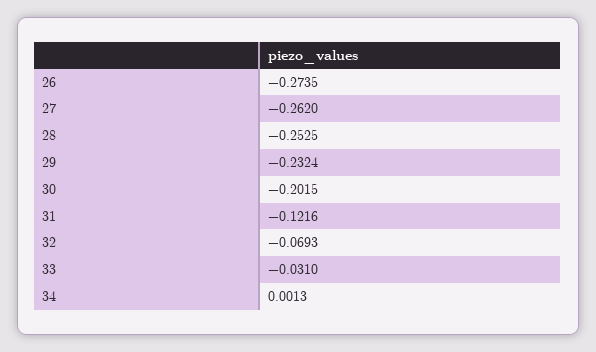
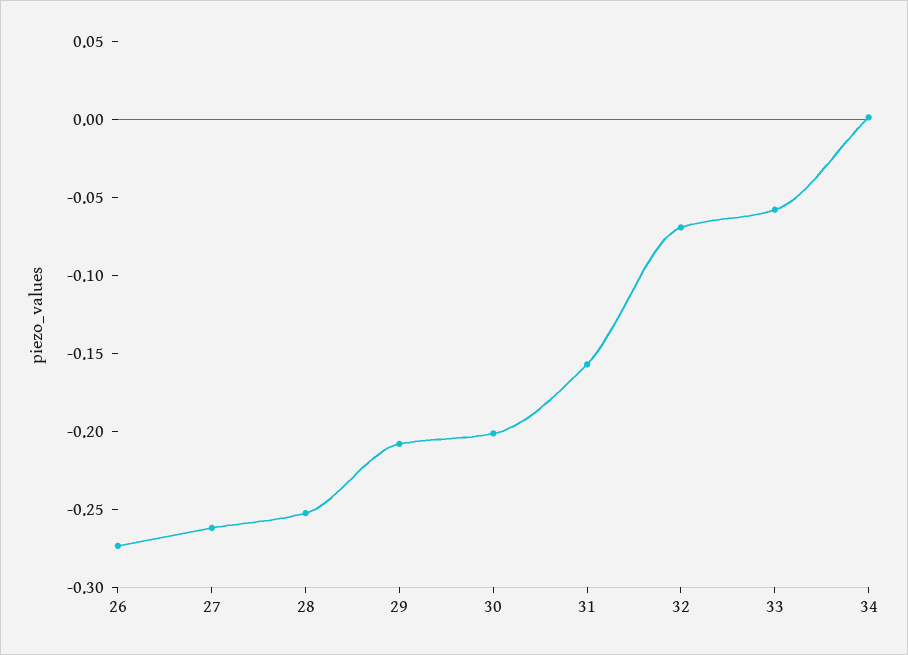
  {
    "26": -0.2735,
    "27": -0.262,
    "28": -0.2525,
-   "29": -0.2324,
+   "29": -0.21,
    "30": -0.2015,
-   "31": -0.1216,
+   "31": -0.16,
    "32": -0.0693,
-   "33": -0.031,
+   "33": -0.06,
    "34": 0.0013
  }

